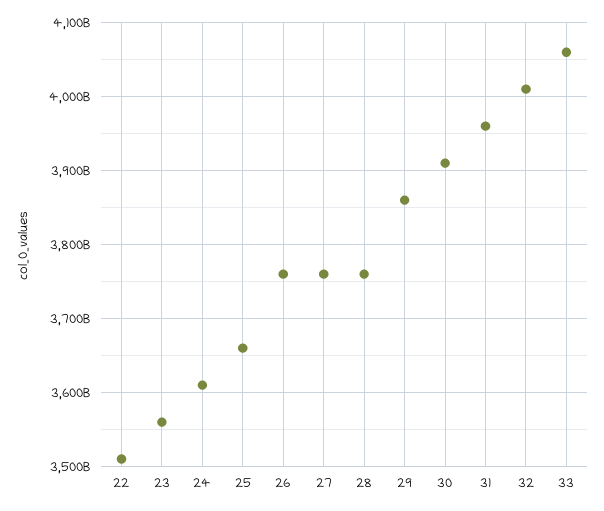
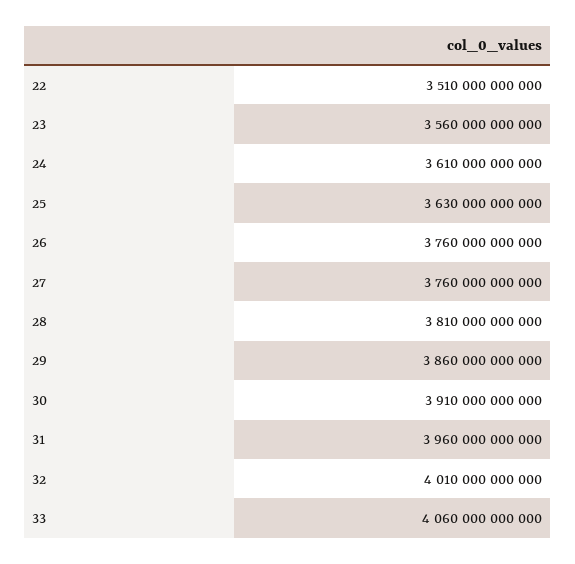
  {
    "22": 3510000000000,
    "23": 3560000000000,
    "24": 3610000000000,
-   "25": 3660000000000,
+   "25": 3630000000000,
    "26": 3760000000000,
    "27": 3760000000000,
-   "28": 3760000000000,
+   "28": 3810000000000,
    "29": 3860000000000,
    "30": 3910000000000,
    "31": 3960000000000,
    "32": 4010000000000,
    "33": 4060000000000
  }

